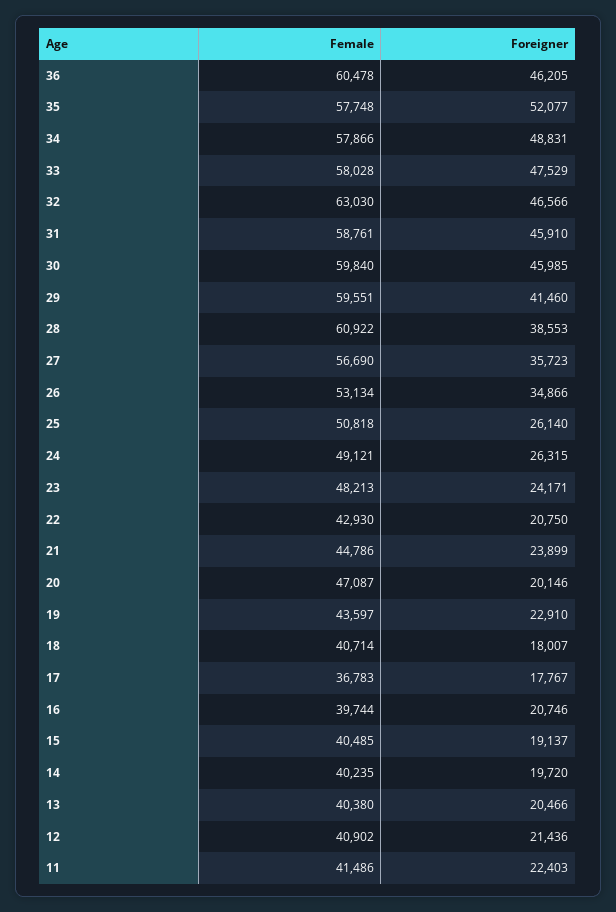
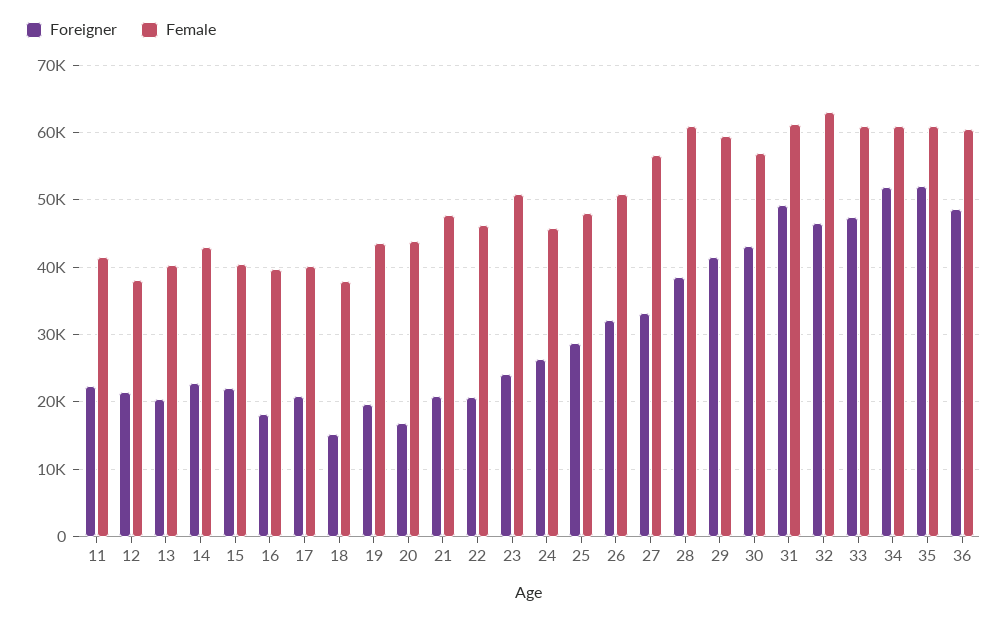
  {
    "Female": {
      "36": 60478,
-     "35": 57748,
+     "35": 61000,
-     "34": 57866,
+     "34": 61000,
-     "33": 58028,
+     "33": 61000,
      "32": 63030,
-     "31": 58761,
+     "31": 61000,
-     "30": 59840,
+     "30": 57000,
      "29": 59551,
      "28": 60922,
      "27": 56690,
-     "26": 53134,
+     "26": 51000,
-     "25": 50818,
+     "25": 48000,
-     "24": 49121,
+     "24": 46000,
-     "23": 48213,
+     "23": 51000,
-     "22": 42930,
+     "22": 46000,
-     "21": 44786,
+     "21": 48000,
-     "20": 47087,
+     "20": 44000,
      "19": 43597,
-     "18": 40714,
+     "18": 38000,
-     "17": 36783,
+     "17": 40000,
      "16": 39744,
      "15": 40485,
-     "14": 40235,
+     "14": 43000,
      "13": 40380,
-     "12": 40902,
+     "12": 38000,
      "11": 41486
    },
    "Foreigner": {
-     "36": 46205,
+     "36": 49000,
      "35": 52077,
-     "34": 48831,
+     "34": 52000,
      "33": 47529,
      "32": 46566,
-     "31": 45910,
+     "31": 49000,
-     "30": 45985,
+     "30": 43000,
      "29": 41460,
      "28": 38553,
-     "27": 35723,
+     "27": 33000,
-     "26": 34866,
+     "26": 32000,
-     "25": 26140,
+     "25": 29000,
      "24": 26315,
      "23": 24171,
      "22": 20750,
-     "21": 23899,
+     "21": 21000,
-     "20": 20146,
+     "20": 17000,
-     "19": 22910,
+     "19": 20000,
-     "18": 18007,
+     "18": 15000,
-     "17": 17767,
+     "17": 21000,
-     "16": 20746,
+     "16": 18000,
-     "15": 19137,
+     "15": 22000,
-     "14": 19720,
+     "14": 23000,
      "13": 20466,
      "12": 21436,
      "11": 22403
    }
  }

